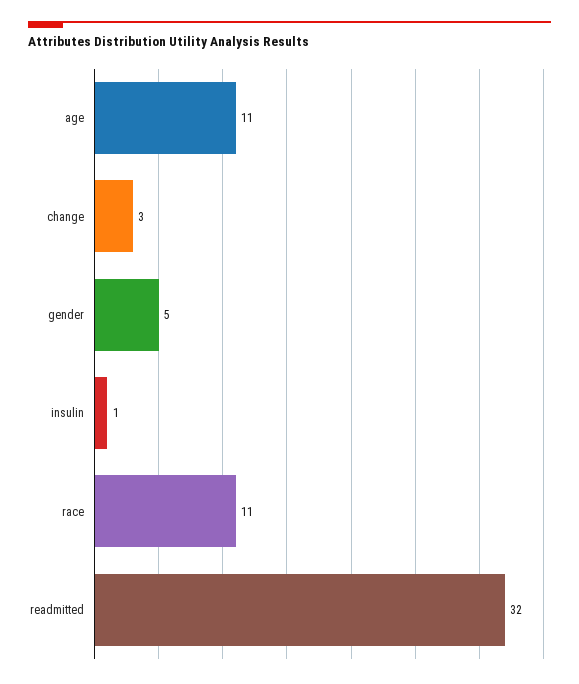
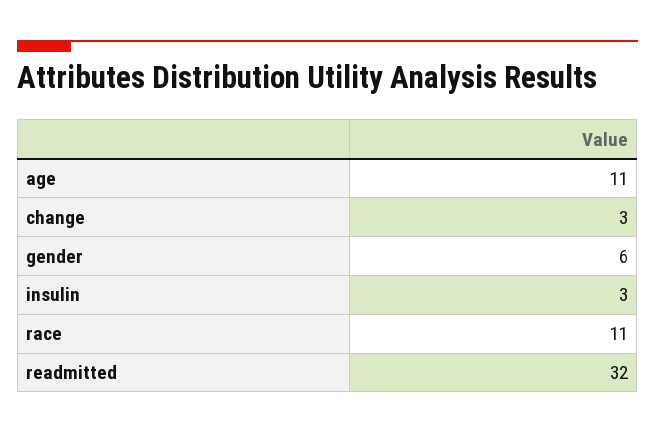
  {
    "age": 11,
    "change": 3,
-   "gender": 5,
+   "gender": 6,
-   "insulin": 1,
+   "insulin": 3,
    "race": 11,
    "readmitted": 32
  }

